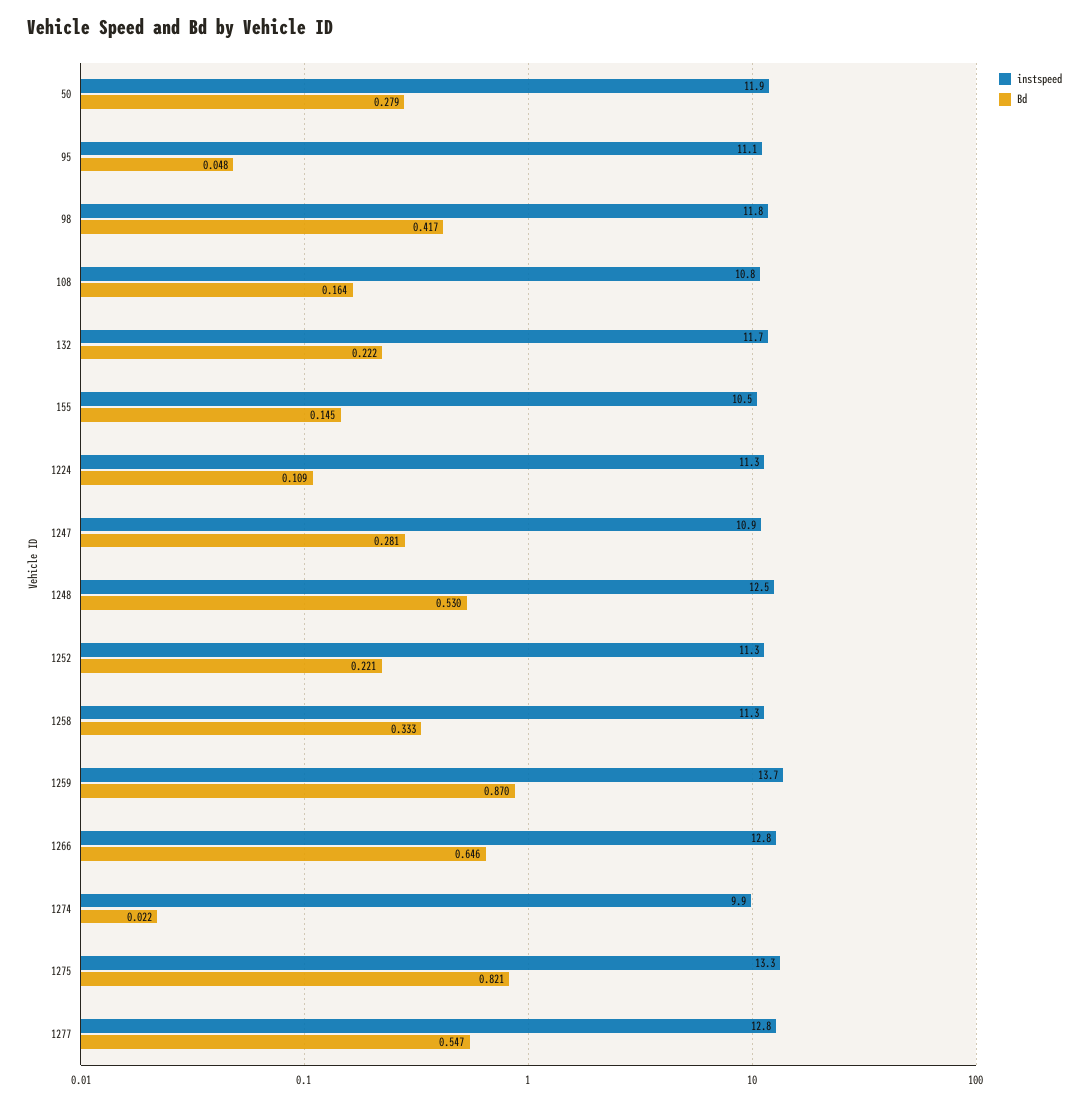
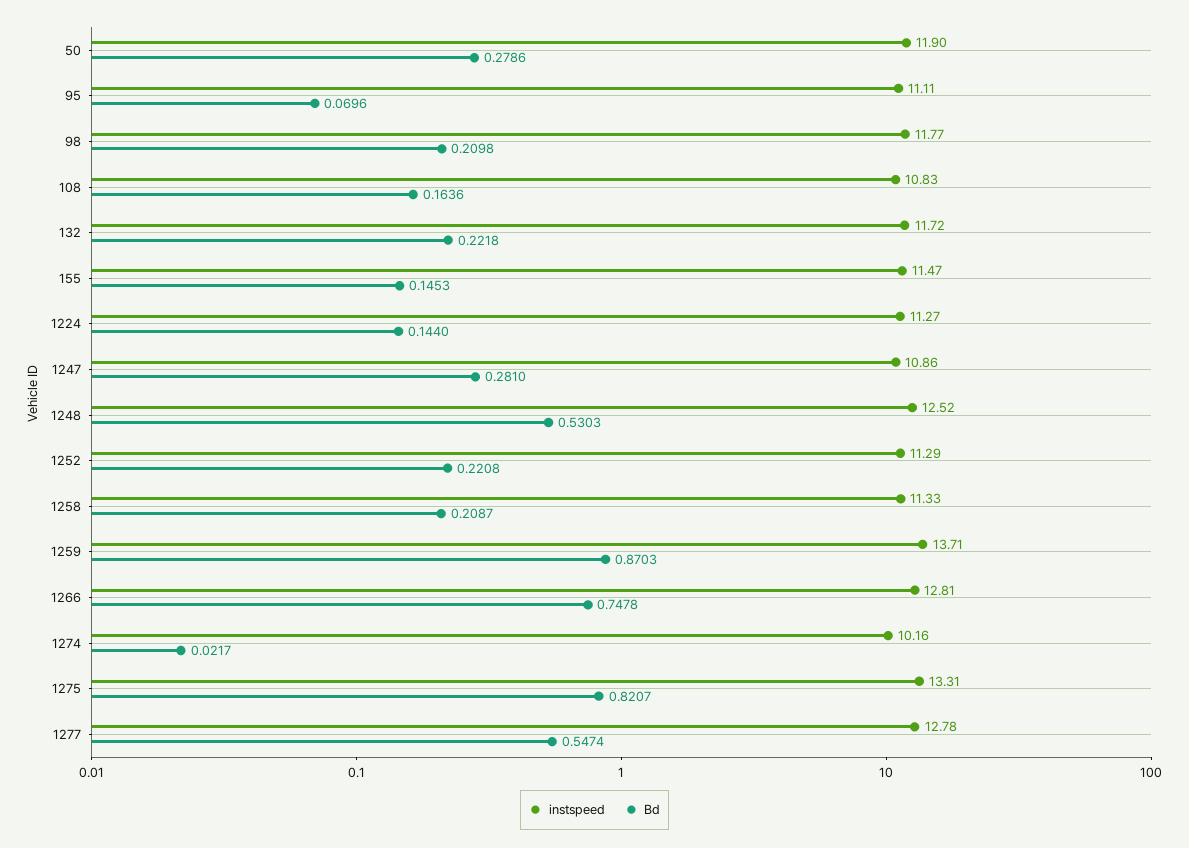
  {
    "instspeed": {
      "50": 11.9,
      "95": 11.11,
      "98": 11.77,
      "108": 10.83,
      "132": 11.72,
-     "155": 10.5,
+     "155": 11.47,
      "1224": 11.27,
      "1247": 10.86,
      "1248": 12.52,
      "1252": 11.29,
      "1258": 11.33,
      "1259": 13.71,
      "1266": 12.81,
-     "1274": 9.9,
+     "1274": 10.16,
      "1275": 13.31,
      "1277": 12.78
    },
    "Bd": {
      "50": 0.2786,
-     "95": 0.048,
+     "95": 0.0696,
-     "98": 0.417,
+     "98": 0.2098,
      "108": 0.1636,
      "132": 0.2218,
      "155": 0.1453,
-     "1224": 0.109,
+     "1224": 0.144,
      "1247": 0.281,
      "1248": 0.5303,
      "1252": 0.2208,
-     "1258": 0.333,
+     "1258": 0.2087,
      "1259": 0.8703,
-     "1266": 0.646,
+     "1266": 0.7478,
      "1274": 0.0217,
      "1275": 0.8207,
      "1277": 0.5474
    }
  }

